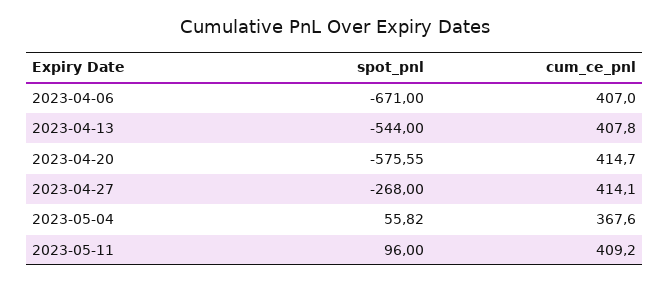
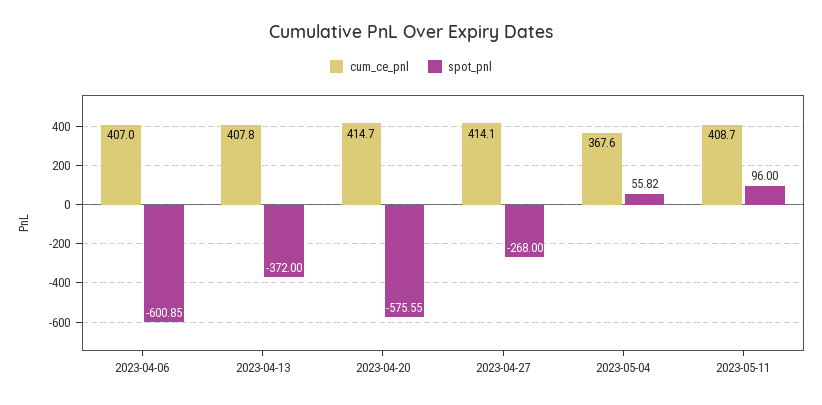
  {
    "spot_pnl": {
-     "2023-04-06": -671,
+     "2023-04-06": -600.85,
-     "2023-04-13": -544,
+     "2023-04-13": -372,
      "2023-04-20": -575.55,
      "2023-04-27": -268,
      "2023-05-04": 55.82,
      "2023-05-11": 96
    },
    "cum_ce_pnl": {
      "2023-04-06": 407,
      "2023-04-13": 407.8,
      "2023-04-20": 414.7,
      "2023-04-27": 414.1,
      "2023-05-04": 367.6,
-     "2023-05-11": 409.2
+     "2023-05-11": 408.7
    }
  }

